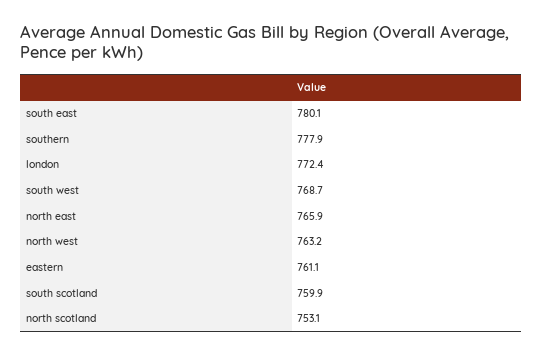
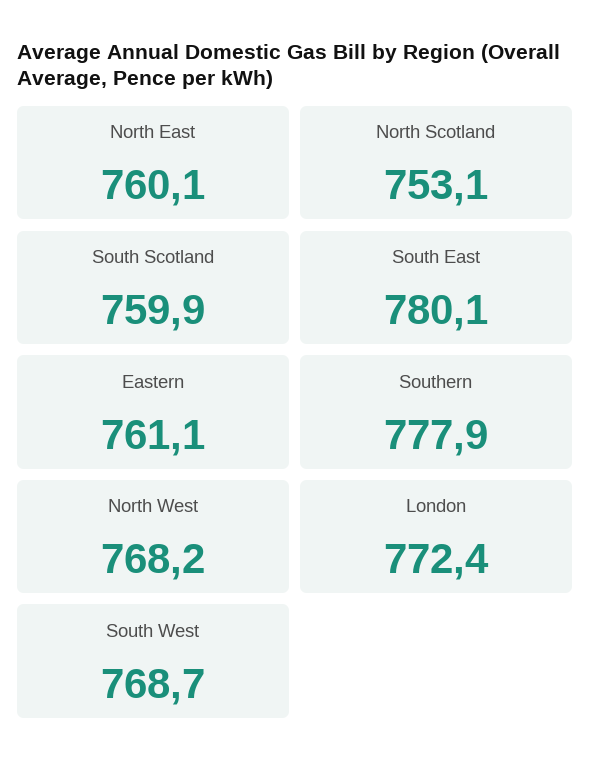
  {
    "south east": 780.1,
    "southern": 777.9,
    "london": 772.4,
    "south west": 768.7,
-   "north east": 765.9,
+   "north east": 760.1,
-   "north west": 763.2,
+   "north west": 768.2,
    "eastern": 761.1,
    "south scotland": 759.9,
    "north scotland": 753.1
  }

